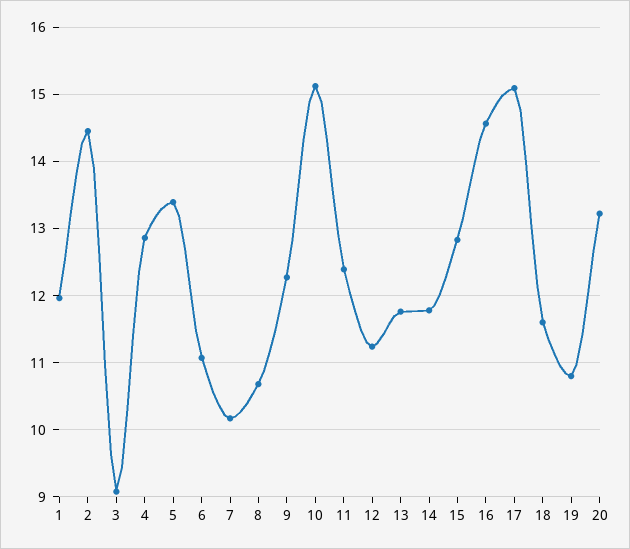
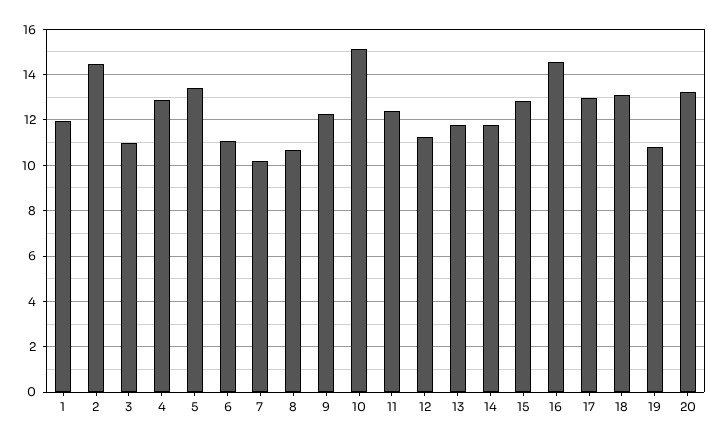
  {
    "1": 12,
    "2": 14.5,
-   "3": 9.1,
+   "3": 11,
    "4": 12.9,
    "5": 13.4,
    "6": 11.1,
    "7": 10.2,
    "8": 10.7,
    "9": 12.3,
    "10": 15.1,
    "11": 12.4,
    "12": 11.2,
    "13": 11.8,
    "14": 11.8,
    "15": 12.8,
    "16": 14.6,
-   "17": 15.1,
+   "17": 13,
-   "18": 11.6,
+   "18": 13,
    "19": 10.8,
    "20": 13.2
  }

